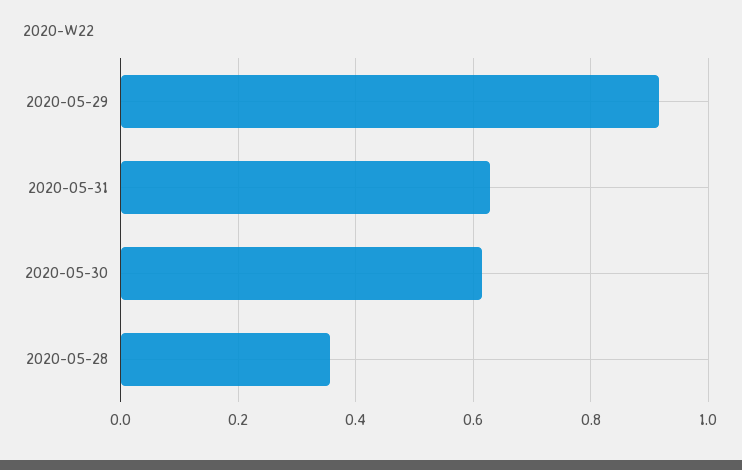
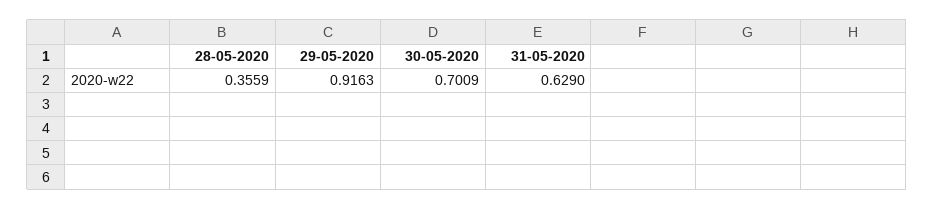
  {
    "2020-05-29": 0.9163,
    "2020-05-31": 0.629,
-   "2020-05-30": 0.62,
+   "2020-05-30": 0.7009,
    "2020-05-28": 0.3559
  }

